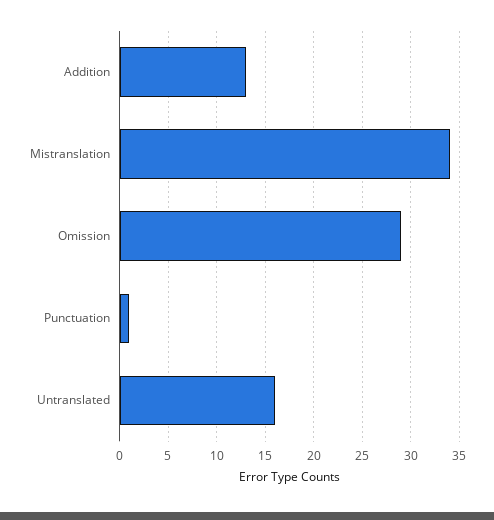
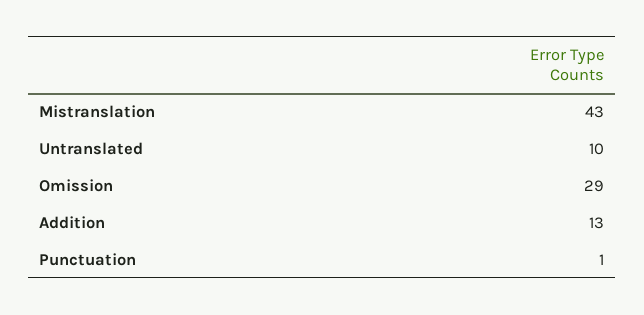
  {
    "Addition": 13,
-   "Mistranslation": 34,
+   "Mistranslation": 43,
    "Omission": 29,
    "Punctuation": 1,
-   "Untranslated": 16
+   "Untranslated": 10
  }

